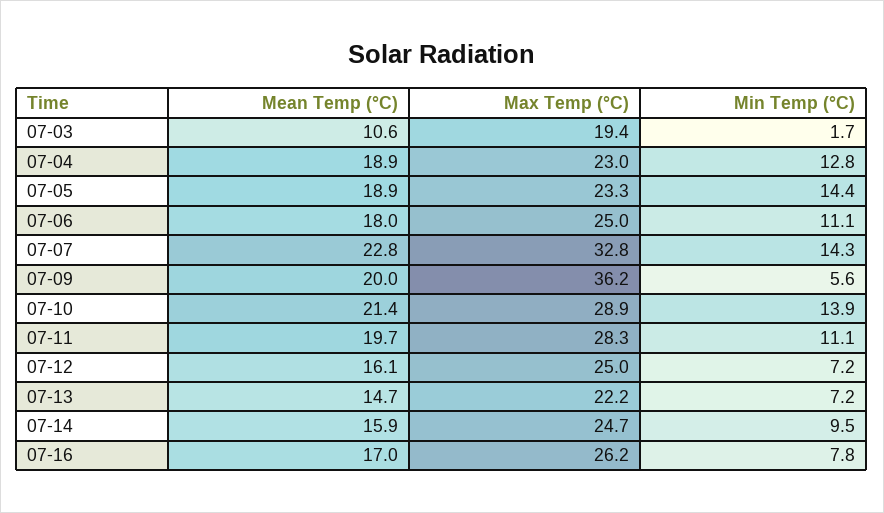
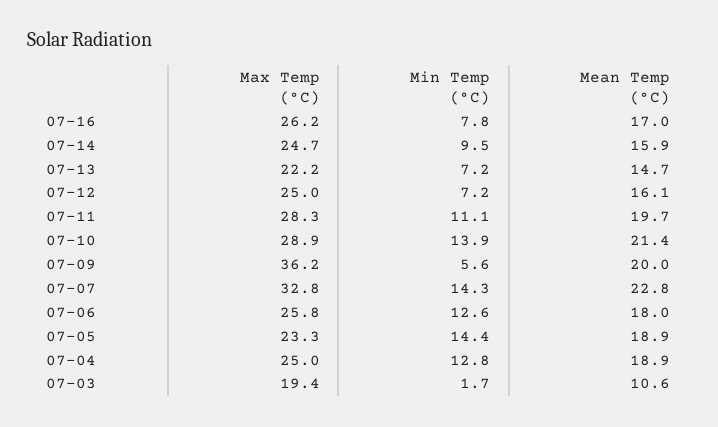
  {
    "Mean Temp (°C)": {
      "07-03": 10.6,
      "07-04": 18.9,
      "07-05": 18.9,
      "07-06": 18,
      "07-07": 22.8,
      "07-09": 20,
      "07-10": 21.4,
      "07-11": 19.7,
      "07-12": 16.1,
      "07-13": 14.7,
      "07-14": 15.9,
      "07-16": 17
    },
    "Max Temp (°C)": {
      "07-03": 19.4,
-     "07-04": 23,
+     "07-04": 25,
      "07-05": 23.3,
-     "07-06": 25,
+     "07-06": 25.8,
      "07-07": 32.8,
      "07-09": 36.2,
      "07-10": 28.9,
      "07-11": 28.3,
      "07-12": 25,
      "07-13": 22.2,
      "07-14": 24.7,
      "07-16": 26.2
    },
    "Min Temp (°C)": {
      "07-03": 1.7,
      "07-04": 12.8,
      "07-05": 14.4,
-     "07-06": 11.1,
+     "07-06": 12.6,
      "07-07": 14.3,
      "07-09": 5.6,
      "07-10": 13.9,
      "07-11": 11.1,
      "07-12": 7.2,
      "07-13": 7.2,
      "07-14": 9.5,
      "07-16": 7.8
    }
  }

